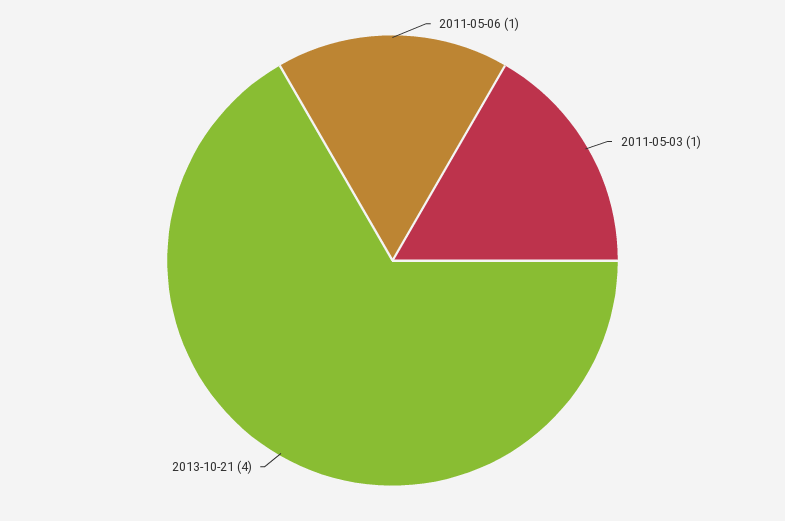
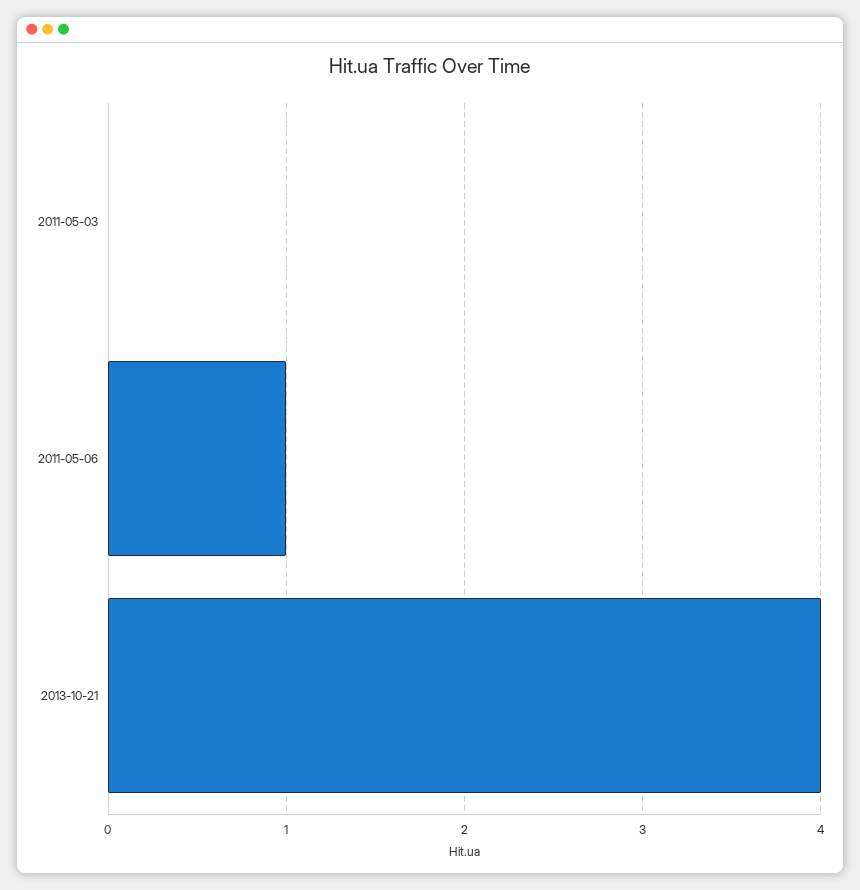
  {
    "2011-05-06": 1,
-   "2011-05-03": 1,
+   "2011-05-03": 0,
    "2013-10-21": 4
  }

